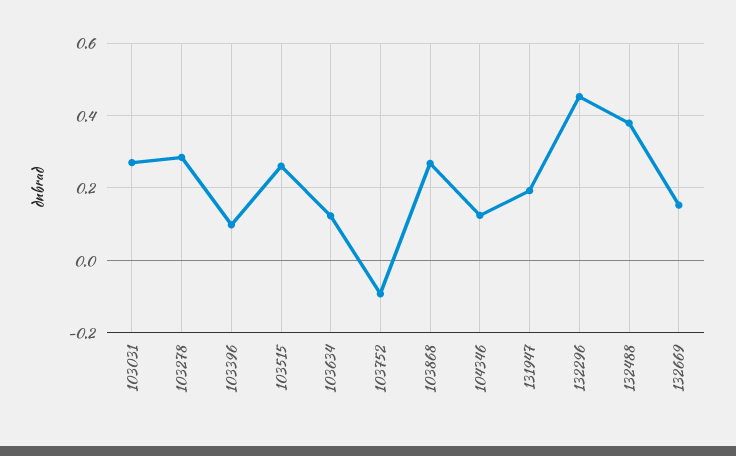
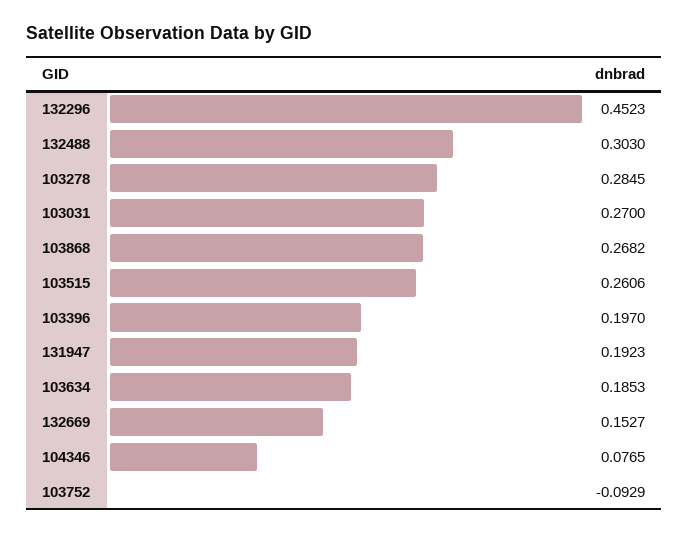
  {
    "103031": 0.27,
    "103278": 0.2845,
-   "103396": 0.1,
+   "103396": 0.197,
    "103515": 0.2606,
-   "103634": 0.12,
+   "103634": 0.1853,
    "103752": -0.0929,
    "103868": 0.2682,
-   "104346": 0.12,
+   "104346": 0.0765,
    "131947": 0.1923,
    "132296": 0.4523,
-   "132488": 0.38,
+   "132488": 0.303,
    "132669": 0.1527
  }

